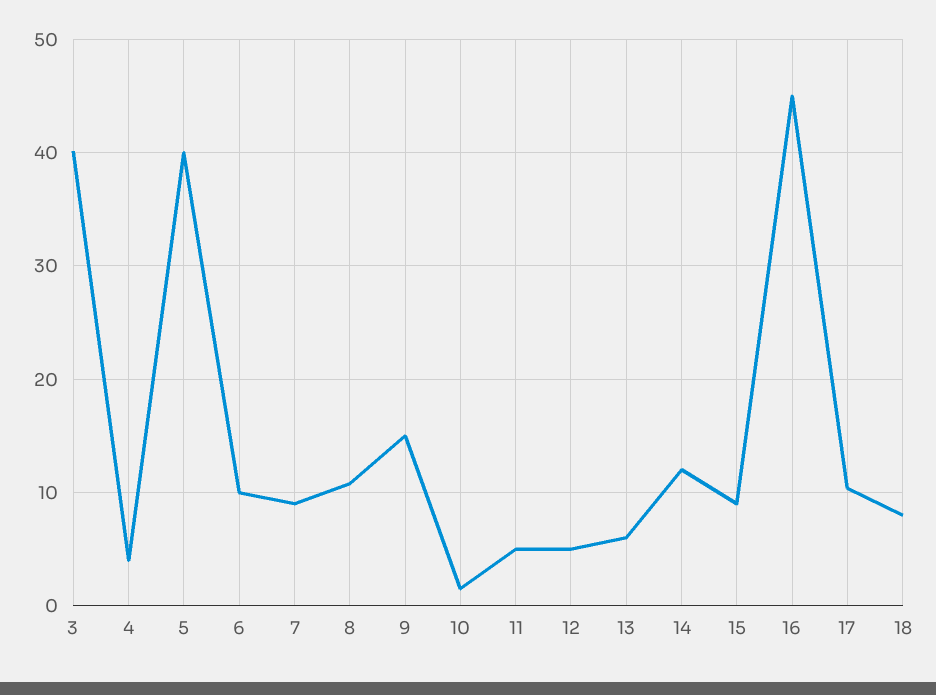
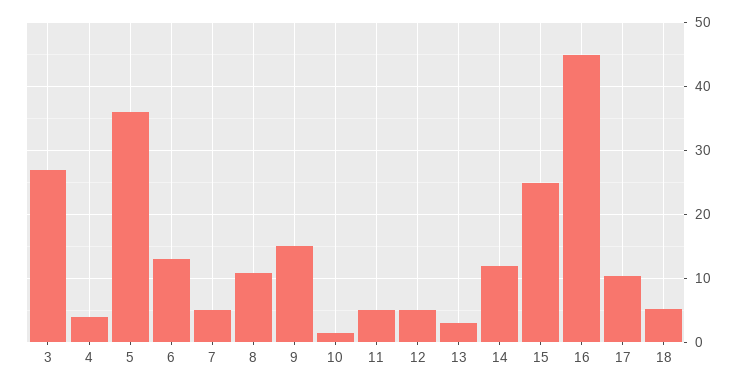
  {
-   "3": 40,
+   "3": 27,
    "4": 4,
-   "5": 40,
+   "5": 36,
-   "6": 10,
+   "6": 13,
-   "7": 9,
+   "7": 5,
    "8": 11,
    "9": 15,
    "10": 2,
    "11": 5,
    "12": 5,
-   "13": 6,
+   "13": 3,
    "14": 12,
-   "15": 9,
+   "15": 25,
    "16": 45,
    "17": 10,
-   "18": 8
+   "18": 5
  }

